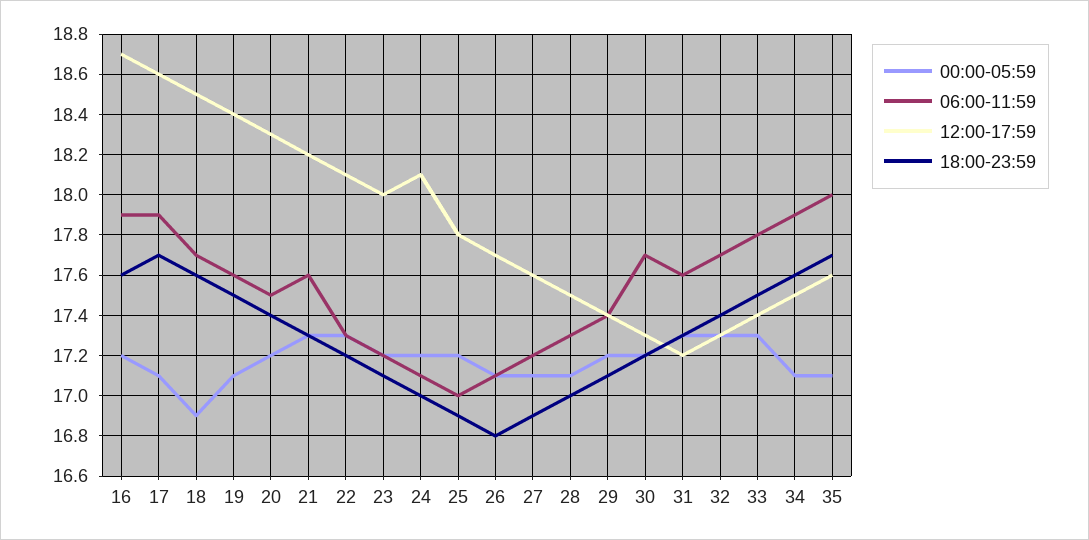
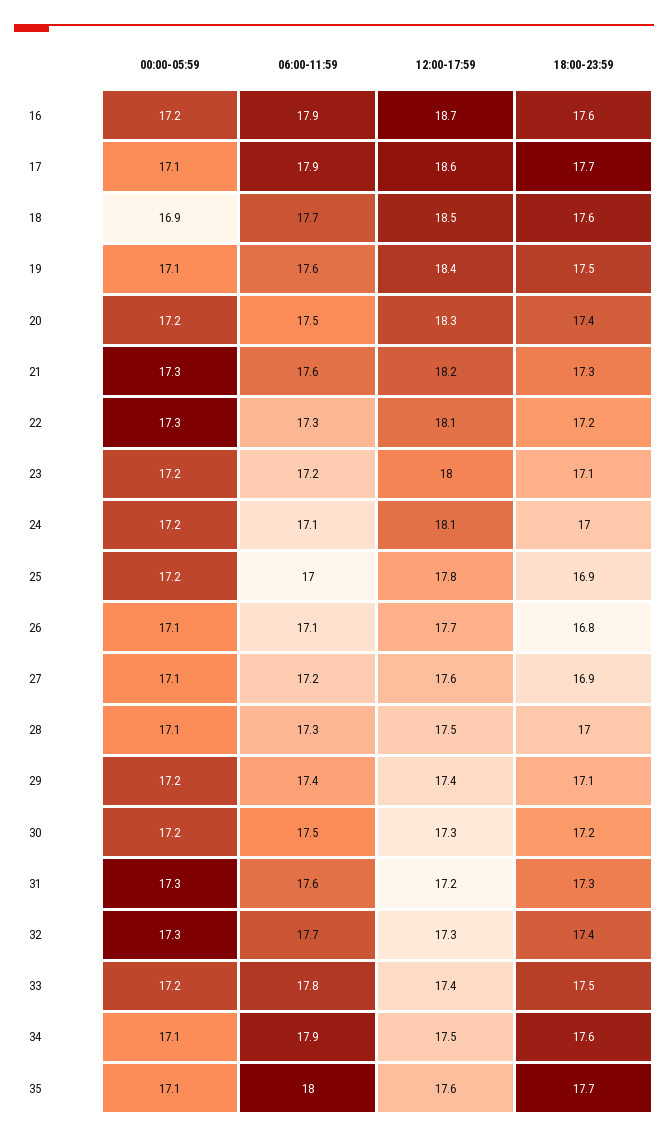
  {
    "00:00-05:59": {
      "16": 17.2,
      "17": 17.1,
      "18": 16.9,
      "19": 17.1,
      "20": 17.2,
      "21": 17.3,
      "22": 17.3,
      "23": 17.2,
      "24": 17.2,
      "25": 17.2,
      "26": 17.1,
      "27": 17.1,
      "28": 17.1,
      "29": 17.2,
      "30": 17.2,
      "31": 17.3,
      "32": 17.3,
-     "33": 17.3,
+     "33": 17.2,
      "34": 17.1,
      "35": 17.1
    },
    "06:00-11:59": {
      "16": 17.9,
      "17": 17.9,
      "18": 17.7,
      "19": 17.6,
      "20": 17.5,
      "21": 17.6,
      "22": 17.3,
      "23": 17.2,
      "24": 17.1,
      "25": 17,
      "26": 17.1,
      "27": 17.2,
      "28": 17.3,
      "29": 17.4,
-     "30": 17.7,
+     "30": 17.5,
      "31": 17.6,
      "32": 17.7,
      "33": 17.8,
      "34": 17.9,
      "35": 18
    },
    "12:00-17:59": {
      "16": 18.7,
      "17": 18.6,
      "18": 18.5,
      "19": 18.4,
      "20": 18.3,
      "21": 18.2,
      "22": 18.1,
      "23": 18,
      "24": 18.1,
      "25": 17.8,
      "26": 17.7,
      "27": 17.6,
      "28": 17.5,
      "29": 17.4,
      "30": 17.3,
      "31": 17.2,
      "32": 17.3,
      "33": 17.4,
      "34": 17.5,
      "35": 17.6
    },
    "18:00-23:59": {
      "16": 17.6,
      "17": 17.7,
      "18": 17.6,
      "19": 17.5,
      "20": 17.4,
      "21": 17.3,
      "22": 17.2,
      "23": 17.1,
      "24": 17,
      "25": 16.9,
      "26": 16.8,
      "27": 16.9,
      "28": 17,
      "29": 17.1,
      "30": 17.2,
      "31": 17.3,
      "32": 17.4,
      "33": 17.5,
      "34": 17.6,
      "35": 17.7
    }
  }

